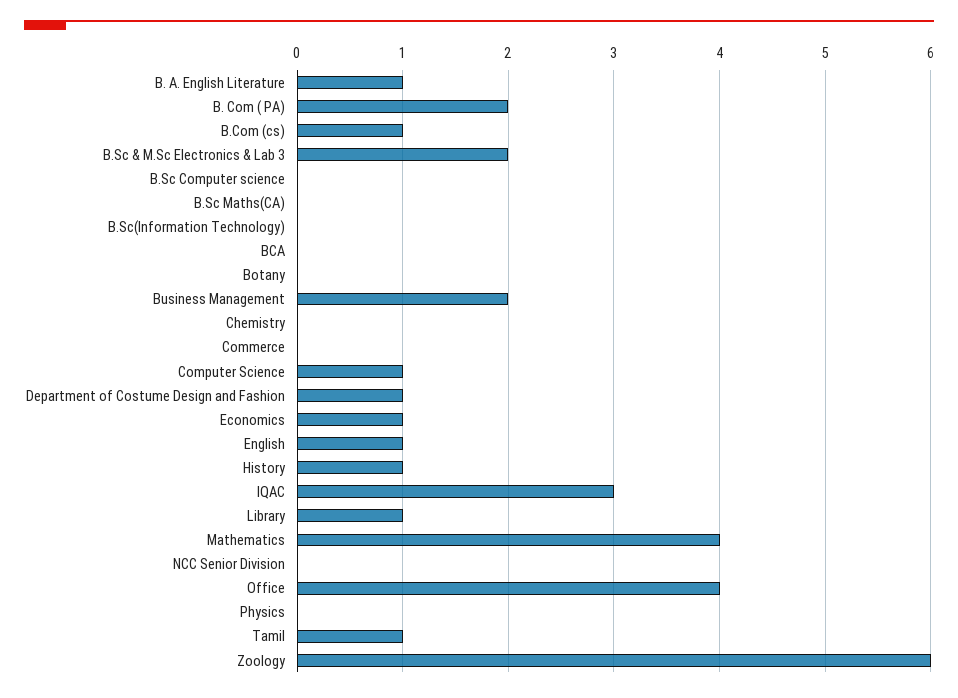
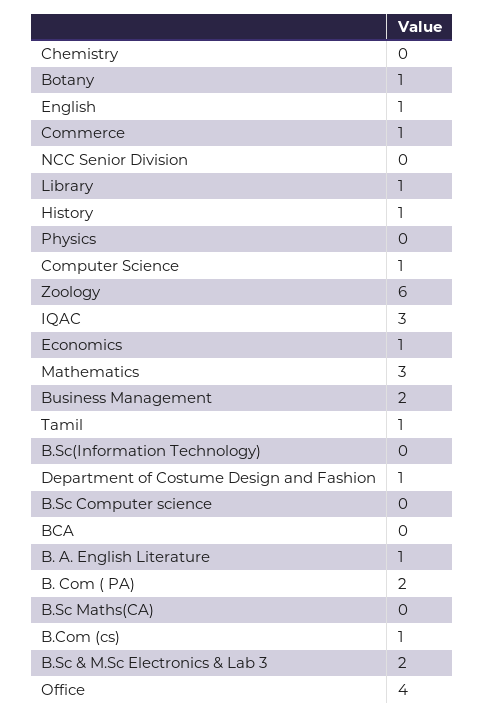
  {
    "B. A. English Literature": 1,
    "B. Com ( PA)": 2,
    "B.Com (cs)": 1,
    "B.Sc & M.Sc Electronics & Lab 3": 2,
    "B.Sc Computer science": 0,
    "B.Sc Maths(CA)": 0,
    "B.Sc(Information Technology)": 0,
    "BCA": 0,
-   "Botany": 0,
+   "Botany": 1,
    "Business Management": 2,
    "Chemistry": 0,
-   "Commerce": 0,
+   "Commerce": 1,
    "Computer Science": 1,
    "Department of Costume Design and Fashion": 1,
    "Economics": 1,
    "English": 1,
    "History": 1,
    "IQAC": 3,
    "Library": 1,
-   "Mathematics": 4,
+   "Mathematics": 3,
    "NCC Senior Division": 0,
    "Office": 4,
    "Physics": 0,
    "Tamil": 1,
    "Zoology": 6
  }

